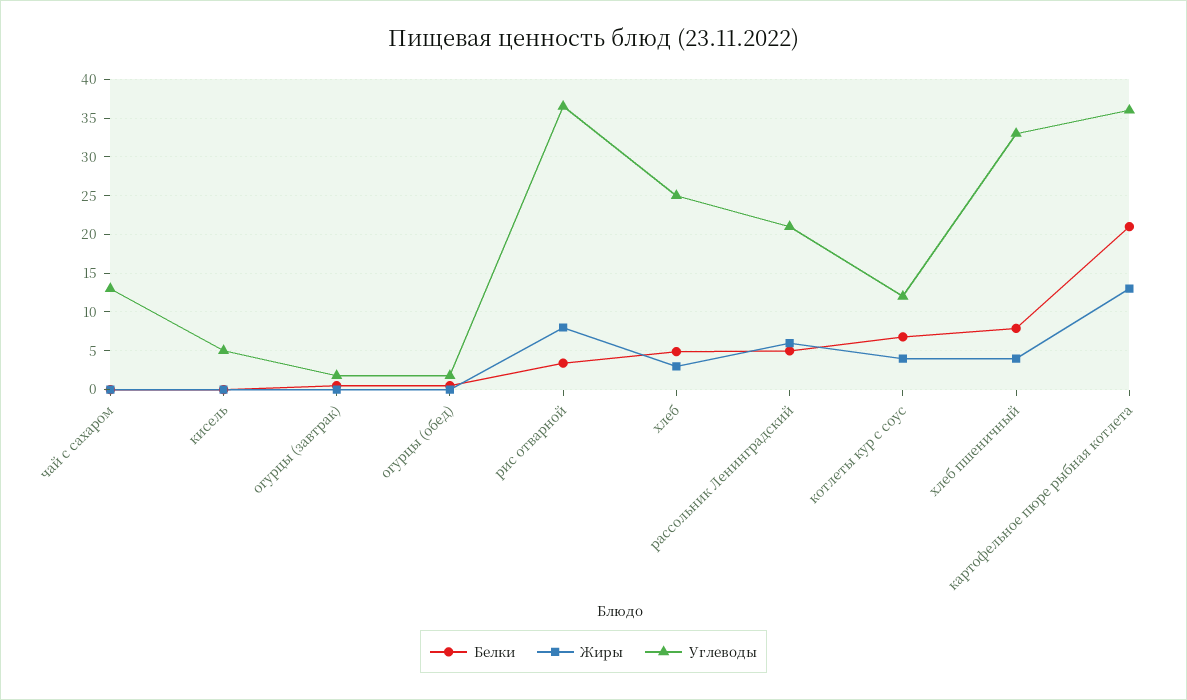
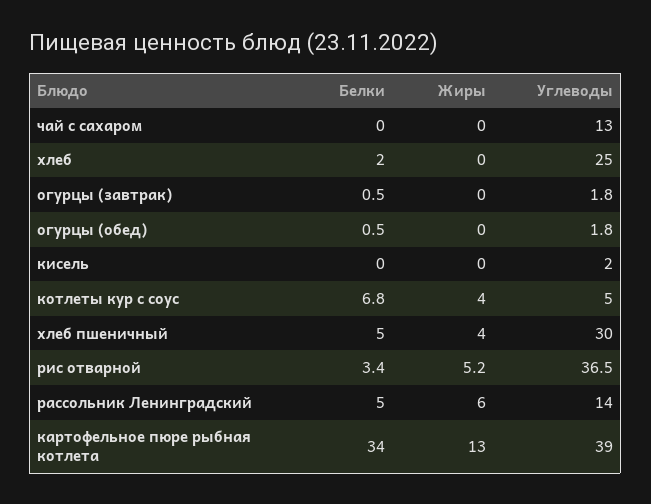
  {
    "Белки": {
      "чай с сахаром": 0,
      "кисель": 0,
      "огурцы (завтрак)": 0.5,
      "огурцы (обед)": 0.5,
      "рис отварной": 3.4,
-     "хлеб": 5,
+     "хлеб": 2,
      "рассольник Ленинградский": 5,
      "котлеты кур с соус": 6.8,
-     "хлеб пшеничный": 8,
+     "хлеб пшеничный": 5,
-     "картофельное пюре рыбная котлета": 21
+     "картофельное пюре рыбная котлета": 34
    },
    "Жиры": {
      "чай с сахаром": 0,
      "кисель": 0,
      "огурцы (завтрак)": 0,
      "огурцы (обед)": 0,
-     "рис отварной": 8,
+     "рис отварной": 5.2,
-     "хлеб": 3,
+     "хлеб": 0,
      "рассольник Ленинградский": 6,
      "котлеты кур с соус": 4,
      "хлеб пшеничный": 4,
      "картофельное пюре рыбная котлета": 13
    },
    "Углеводы": {
      "чай с сахаром": 13,
-     "кисель": 5,
+     "кисель": 2,
      "огурцы (завтрак)": 1.8,
      "огурцы (обед)": 1.8,
      "рис отварной": 36.5,
      "хлеб": 25,
-     "рассольник Ленинградский": 21,
+     "рассольник Ленинградский": 14,
-     "котлеты кур с соус": 12,
+     "котлеты кур с соус": 5,
-     "хлеб пшеничный": 33,
+     "хлеб пшеничный": 30,
-     "картофельное пюре рыбная котлета": 36
+     "картофельное пюре рыбная котлета": 39
    }
  }

